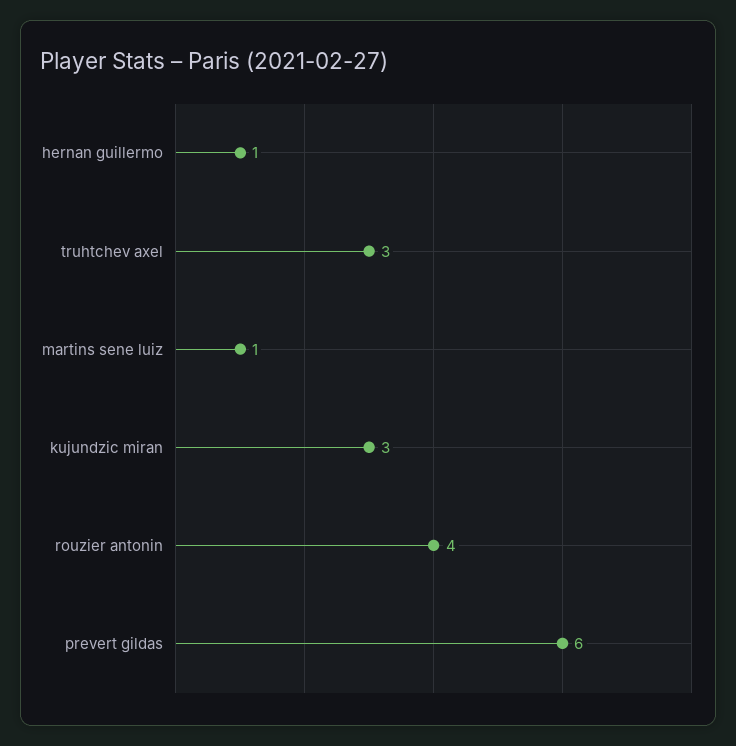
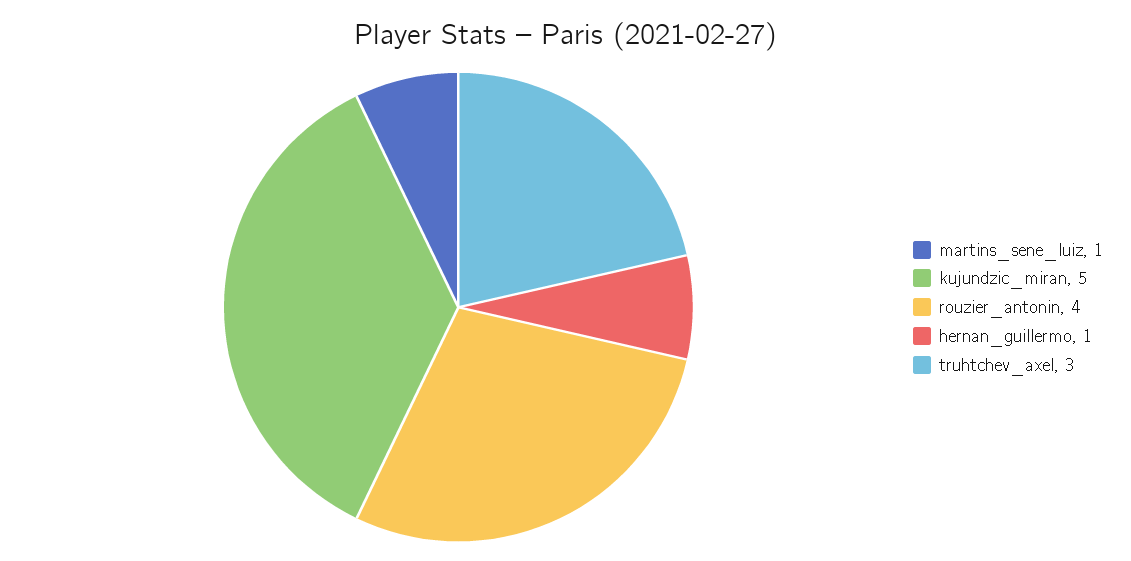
  {
    "hernan guillermo": 1,
    "truhtchev axel": 3,
    "martins sene luiz": 1,
-   "kujundzic miran": 3,
+   "kujundzic miran": 5,
-   "rouzier antonin": 4,
+   "rouzier antonin": 4
-   "prevert gildas": 6
  }

